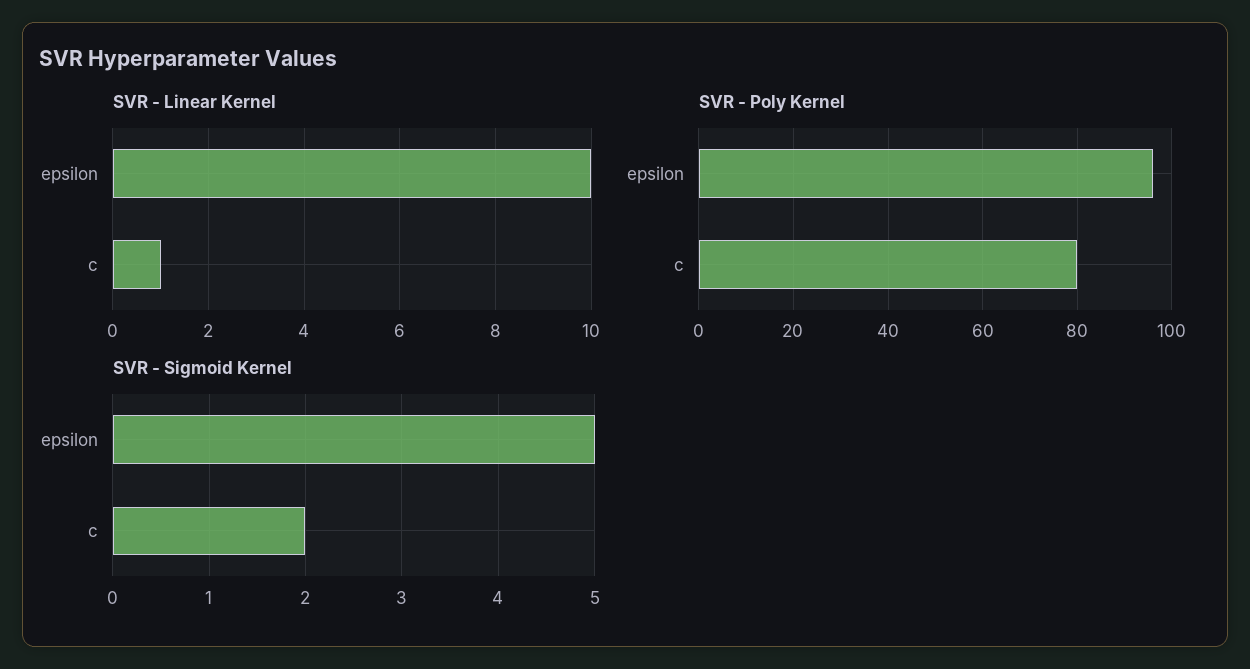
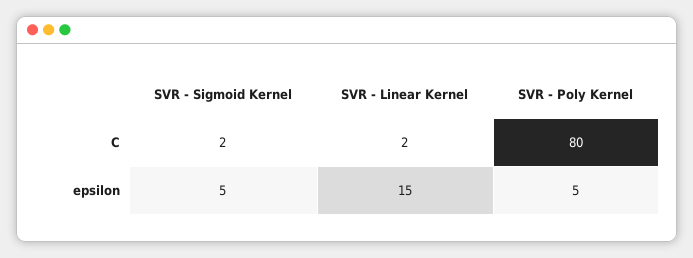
  {
    "SVR - Linear Kernel": {
-     "epsilon": 10,
+     "epsilon": 15,
-     "c": 1
+     "c": 2
    },
    "SVR - Poly Kernel": {
-     "epsilon": 95,
+     "epsilon": 5,
      "c": 80
    },
    "SVR - Sigmoid Kernel": {
      "epsilon": 5,
      "c": 2
    }
  }

